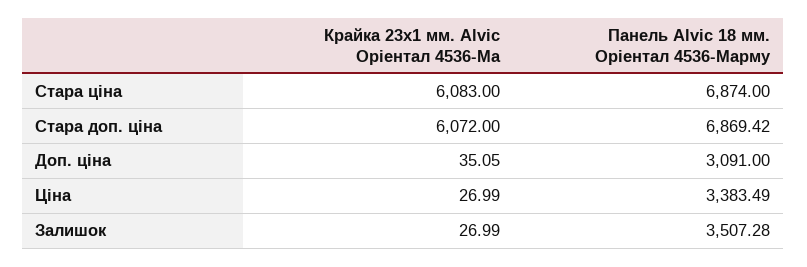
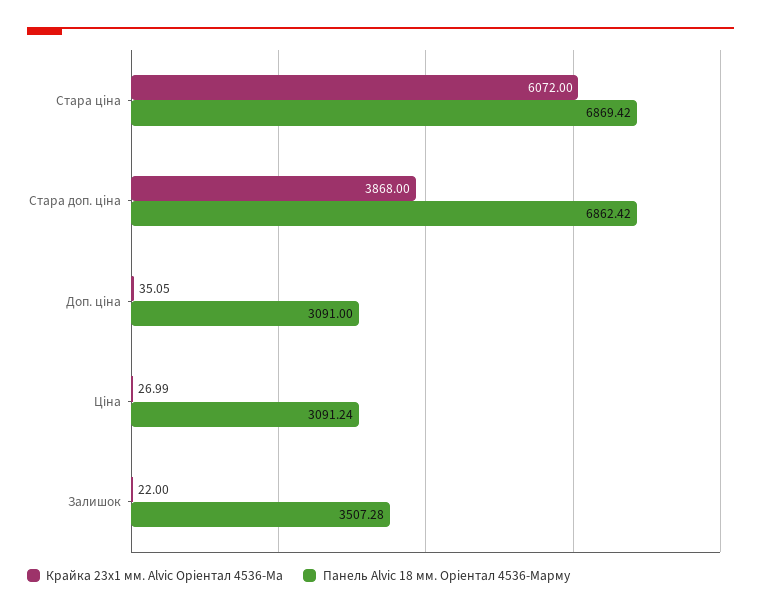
  {
    "Крайка 23x1 мм. Alvic Oріентал 4536-Ма": {
-     "Стара ціна": 6083,
+     "Стара ціна": 6072,
-     "Стара доп. ціна": 6072,
+     "Стара доп. ціна": 3868,
      "Доп. ціна": 35.05,
      "Ціна": 26.99,
-     "Залишок": 26.99
+     "Залишок": 22
    },
    "Панель Alvic 18 мм. Oріентал 4536-Марму": {
-     "Стара ціна": 6874,
+     "Стара ціна": 6869.42,
-     "Стара доп. ціна": 6869.42,
+     "Стара доп. ціна": 6862.42,
      "Доп. ціна": 3091,
-     "Ціна": 3383.49,
+     "Ціна": 3091.24,
      "Залишок": 3507.28
    }
  }

